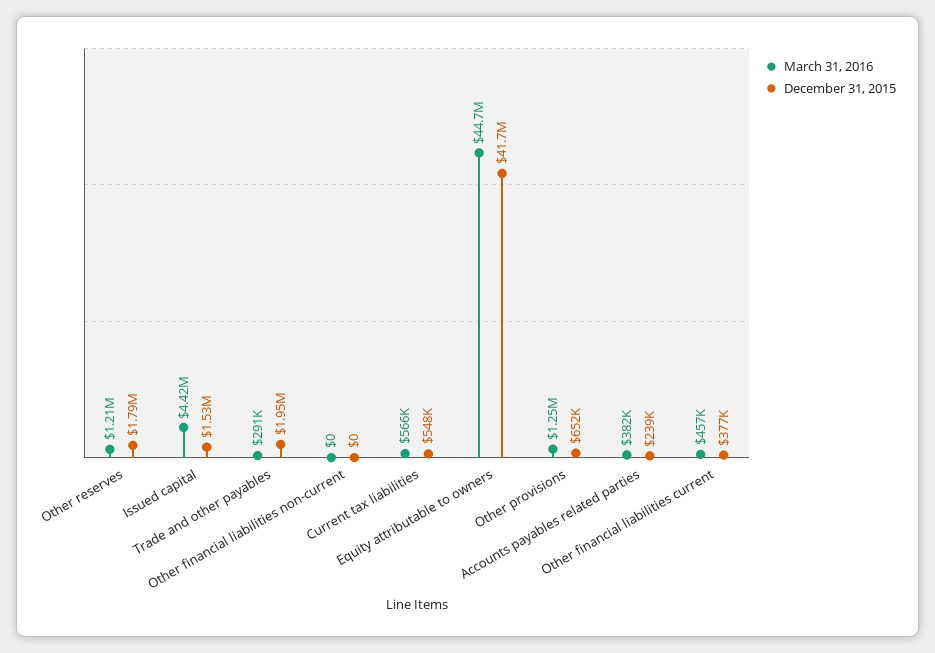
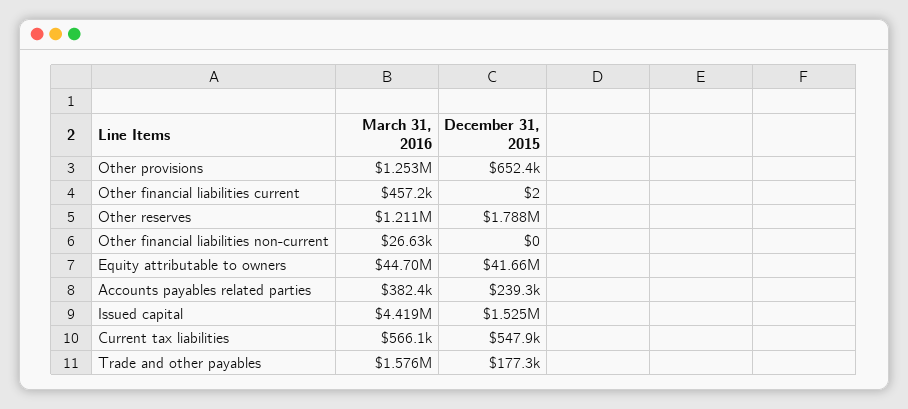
  {
    "March 31, 2016": {
      "Other reserves": 1211000,
      "Issued capital": 4419000,
-     "Trade and other payables": 291000,
+     "Trade and other payables": 1576000,
-     "Other financial liabilities non-current": 0,
+     "Other financial liabilities non-current": 26630,
      "Current tax liabilities": 566100,
      "Equity attributable to owners": 44700000,
      "Other provisions": 1253000,
      "Accounts payables related parties": 382400,
      "Other financial liabilities current": 457200
    },
    "December 31, 2015": {
      "Other reserves": 1788000,
      "Issued capital": 1525000,
-     "Trade and other payables": 1950000,
+     "Trade and other payables": 177300,
      "Other financial liabilities non-current": 0,
      "Current tax liabilities": 547900,
      "Equity attributable to owners": 41660000,
      "Other provisions": 652400,
      "Accounts payables related parties": 239300,
-     "Other financial liabilities current": 377000
+     "Other financial liabilities current": 2
    }
  }

